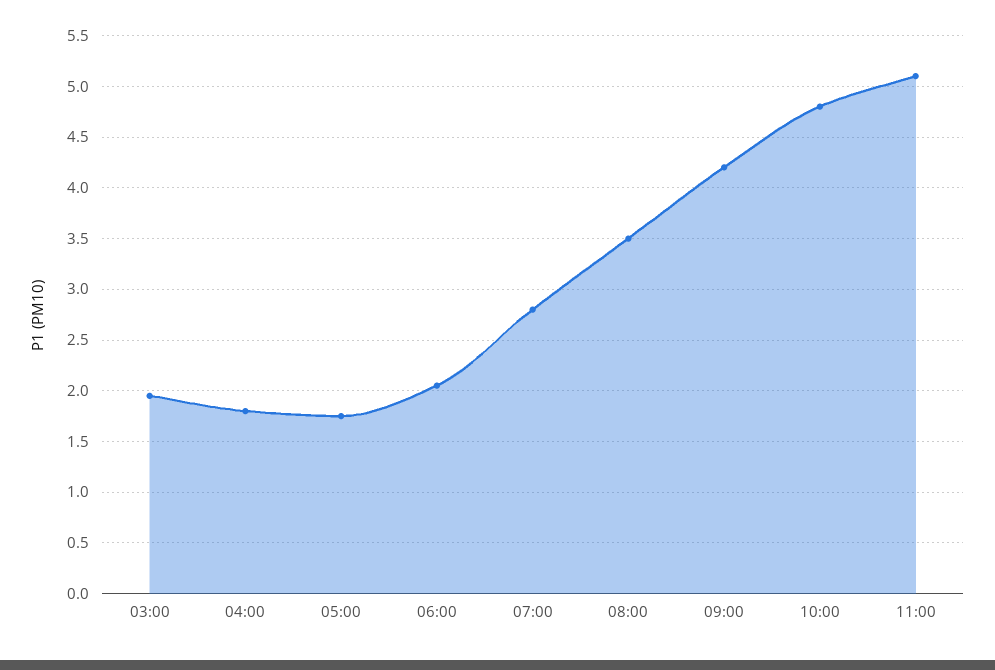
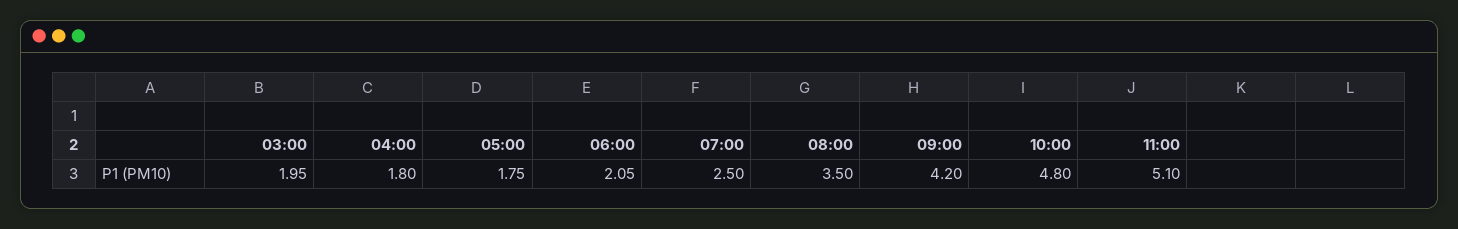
  {
    "03:00": 1.95,
    "04:00": 1.8,
    "05:00": 1.75,
    "06:00": 2.05,
-   "07:00": 2.8,
+   "07:00": 2.5,
    "08:00": 3.5,
    "09:00": 4.2,
    "10:00": 4.8,
    "11:00": 5.1
  }

